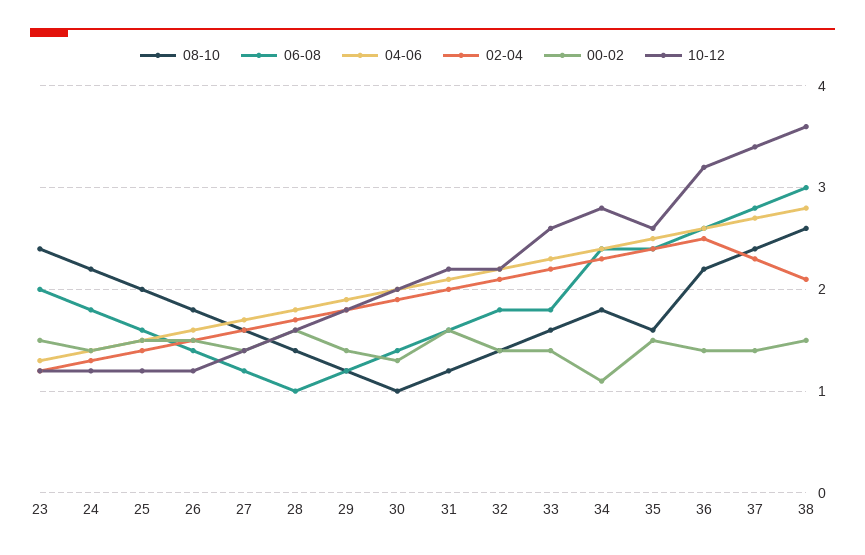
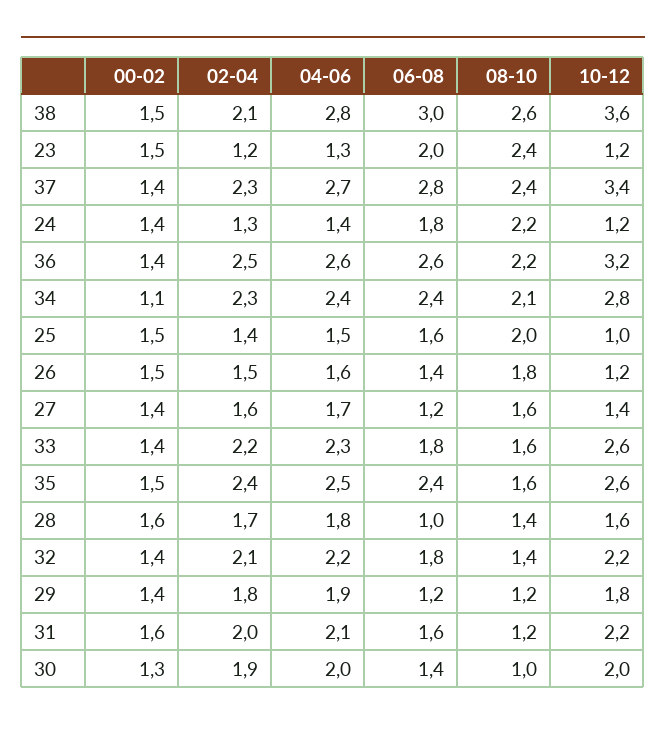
  {
    "08-10": {
      "23": 2.4,
      "24": 2.2,
      "25": 2,
      "26": 1.8,
      "27": 1.6,
      "28": 1.4,
      "29": 1.2,
      "30": 1,
      "31": 1.2,
      "32": 1.4,
      "33": 1.6,
-     "34": 1.8,
+     "34": 2.1,
      "35": 1.6,
      "36": 2.2,
      "37": 2.4,
      "38": 2.6
    },
    "06-08": {
      "23": 2,
      "24": 1.8,
      "25": 1.6,
      "26": 1.4,
      "27": 1.2,
      "28": 1,
      "29": 1.2,
      "30": 1.4,
      "31": 1.6,
      "32": 1.8,
      "33": 1.8,
      "34": 2.4,
      "35": 2.4,
      "36": 2.6,
      "37": 2.8,
      "38": 3
    },
    "04-06": {
      "23": 1.3,
      "24": 1.4,
      "25": 1.5,
      "26": 1.6,
      "27": 1.7,
      "28": 1.8,
      "29": 1.9,
      "30": 2,
      "31": 2.1,
      "32": 2.2,
      "33": 2.3,
      "34": 2.4,
      "35": 2.5,
      "36": 2.6,
      "37": 2.7,
      "38": 2.8
    },
    "02-04": {
      "23": 1.2,
      "24": 1.3,
      "25": 1.4,
      "26": 1.5,
      "27": 1.6,
      "28": 1.7,
      "29": 1.8,
      "30": 1.9,
      "31": 2,
      "32": 2.1,
      "33": 2.2,
      "34": 2.3,
      "35": 2.4,
      "36": 2.5,
      "37": 2.3,
      "38": 2.1
    },
    "00-02": {
      "23": 1.5,
      "24": 1.4,
      "25": 1.5,
      "26": 1.5,
      "27": 1.4,
      "28": 1.6,
      "29": 1.4,
      "30": 1.3,
      "31": 1.6,
      "32": 1.4,
      "33": 1.4,
      "34": 1.1,
      "35": 1.5,
      "36": 1.4,
      "37": 1.4,
      "38": 1.5
    },
    "10-12": {
      "23": 1.2,
      "24": 1.2,
-     "25": 1.2,
+     "25": 1,
      "26": 1.2,
      "27": 1.4,
      "28": 1.6,
      "29": 1.8,
      "30": 2,
      "31": 2.2,
      "32": 2.2,
      "33": 2.6,
      "34": 2.8,
      "35": 2.6,
      "36": 3.2,
      "37": 3.4,
      "38": 3.6
    }
  }

